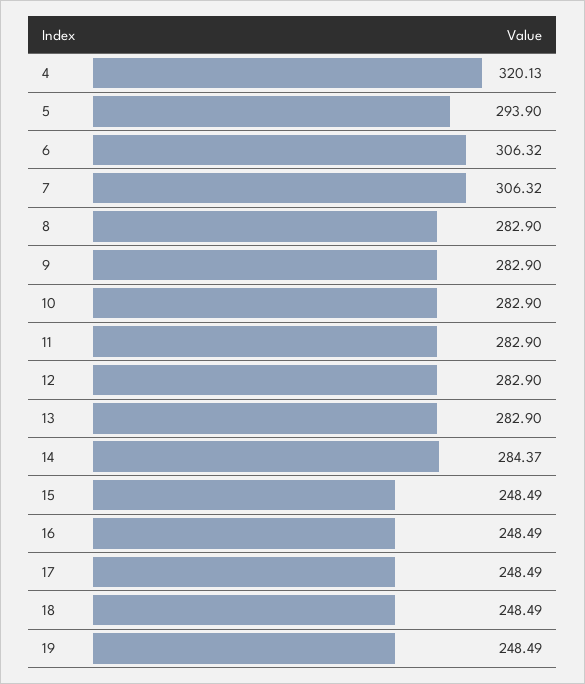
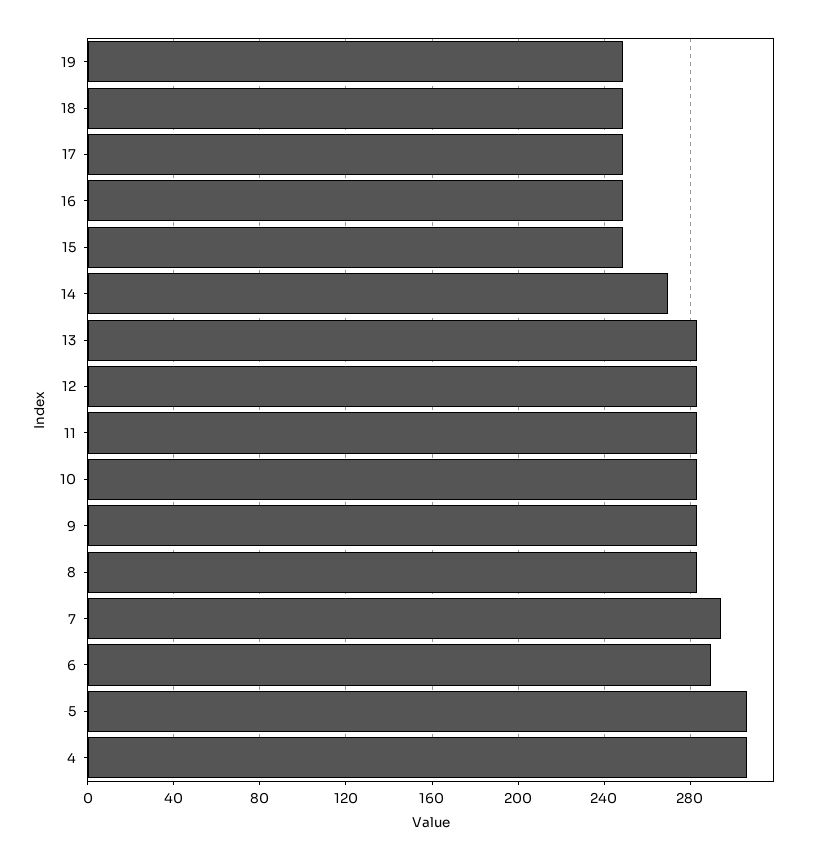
  {
-   "4": 320.13,
+   "4": 305,
-   "5": 293.9,
+   "5": 305,
-   "6": 306.32,
+   "6": 290,
-   "7": 306.32,
+   "7": 295,
    "8": 282.9,
    "9": 282.9,
    "10": 282.9,
    "11": 282.9,
    "12": 282.9,
    "13": 282.9,
-   "14": 284.37,
+   "14": 270,
    "15": 248.49,
    "16": 248.49,
    "17": 248.49,
    "18": 248.49,
    "19": 248.49
  }

